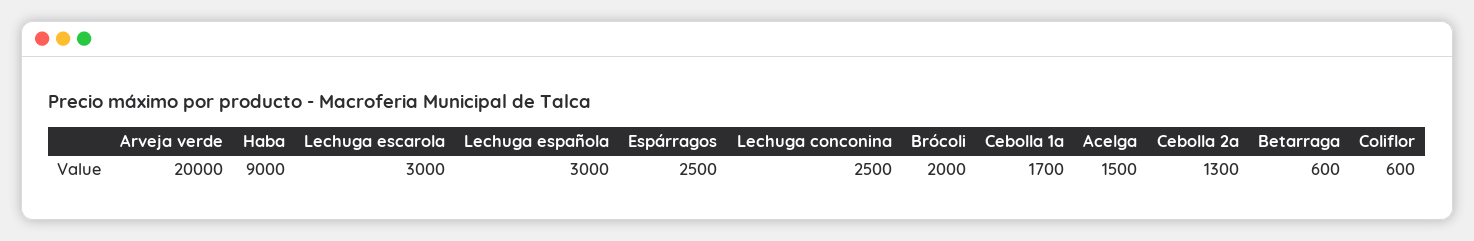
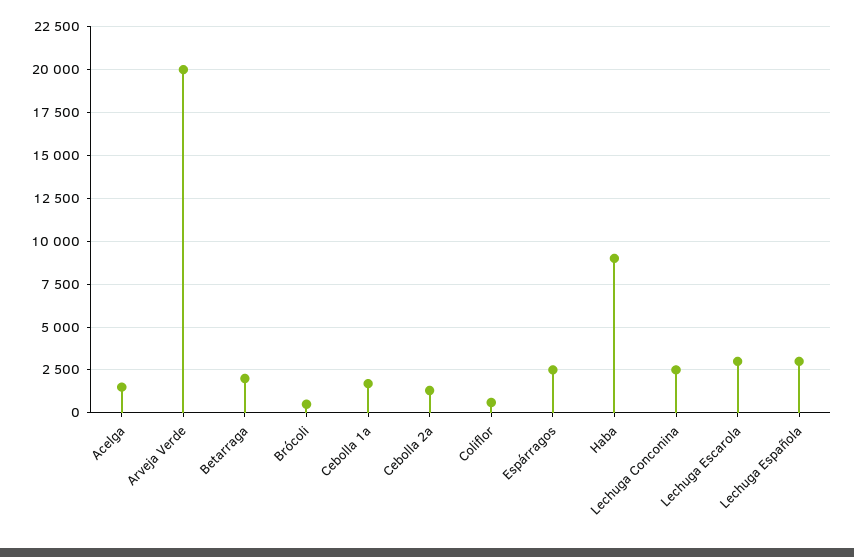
  {
    "Arveja verde": 20000,
    "Haba": 9000,
    "Lechuga escarola": 3000,
    "Lechuga española": 3000,
    "Espárragos": 2500,
    "Lechuga conconina": 2500,
-   "Brócoli": 2000,
+   "Brócoli": 500,
    "Cebolla 1a": 1700,
    "Acelga": 1500,
    "Cebolla 2a": 1300,
-   "Betarraga": 600,
+   "Betarraga": 2000,
    "Coliflor": 600
  }

